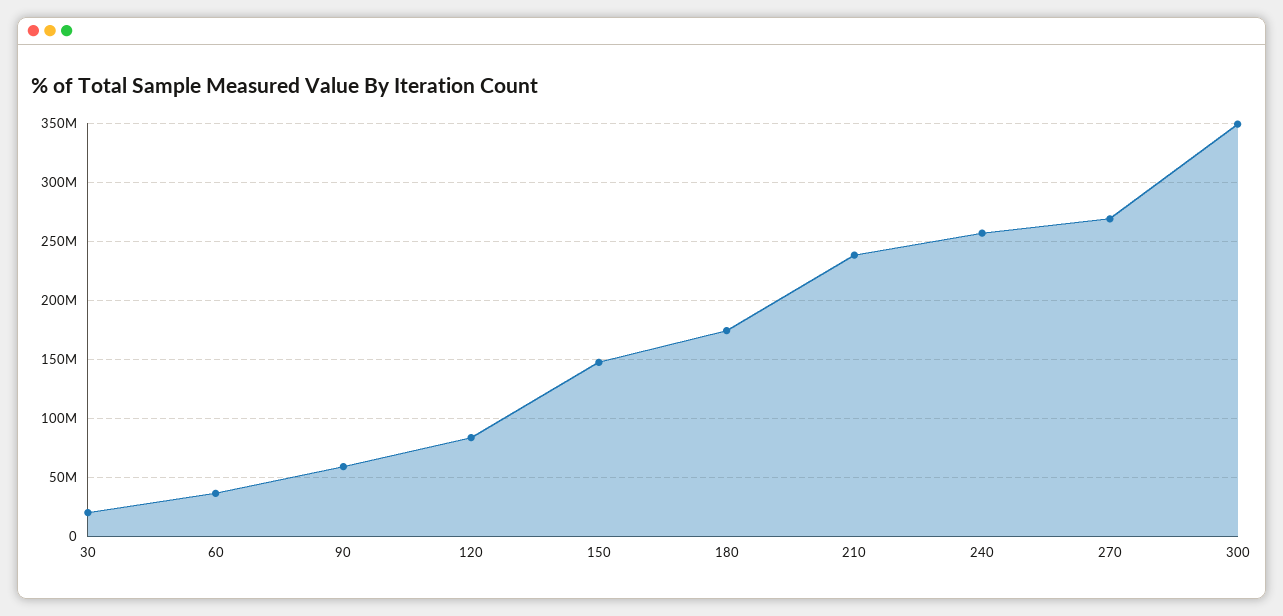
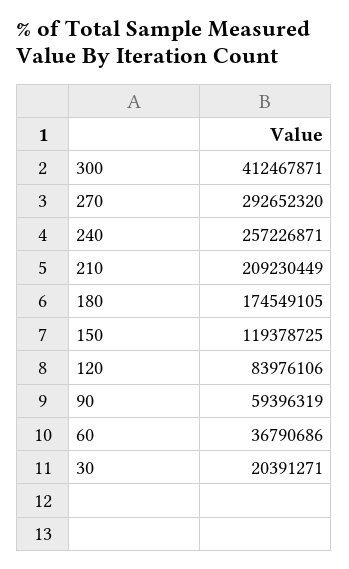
  {
    "30": 20391271,
    "60": 36790686,
    "90": 59396319,
    "120": 83976106,
-   "150": 150000000,
+   "150": 119378725,
    "180": 174549105,
-   "210": 240000000,
+   "210": 209230449,
    "240": 257226871,
-   "270": 270000000,
+   "270": 292652320,
-   "300": 350000000
+   "300": 412467871
  }

